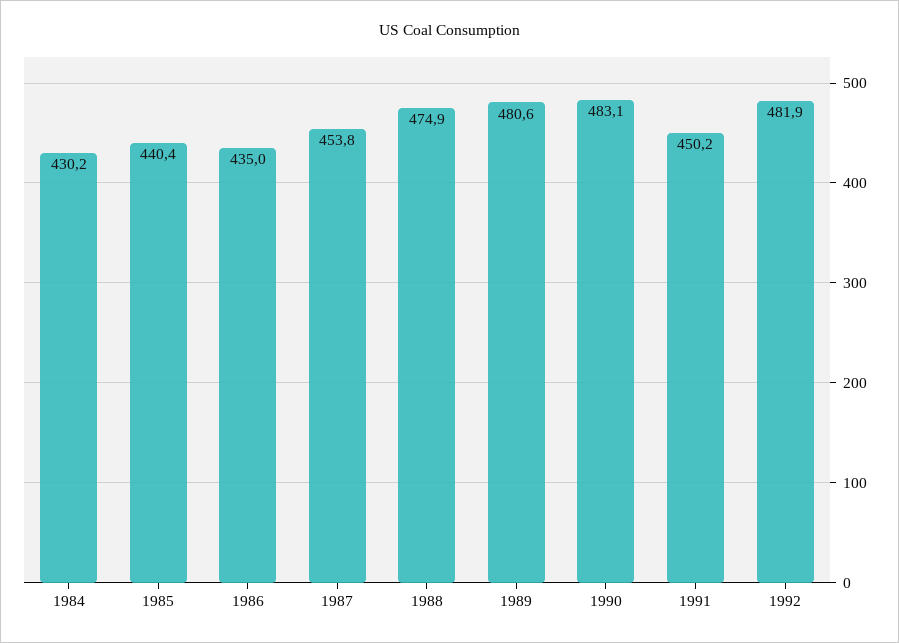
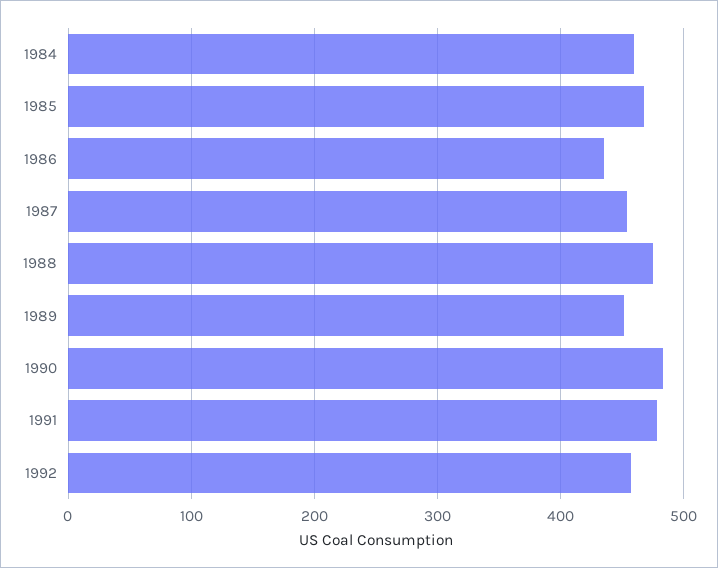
  {
-   "1984": 430.2,
+   "1984": 460,
-   "1985": 440.4,
+   "1985": 470,
    "1986": 435,
    "1987": 453.8,
    "1988": 474.9,
-   "1989": 480.6,
+   "1989": 450,
    "1990": 483.1,
-   "1991": 450.2,
+   "1991": 480,
-   "1992": 481.9
+   "1992": 460
  }

